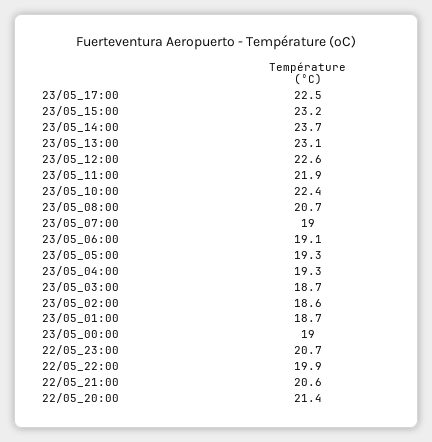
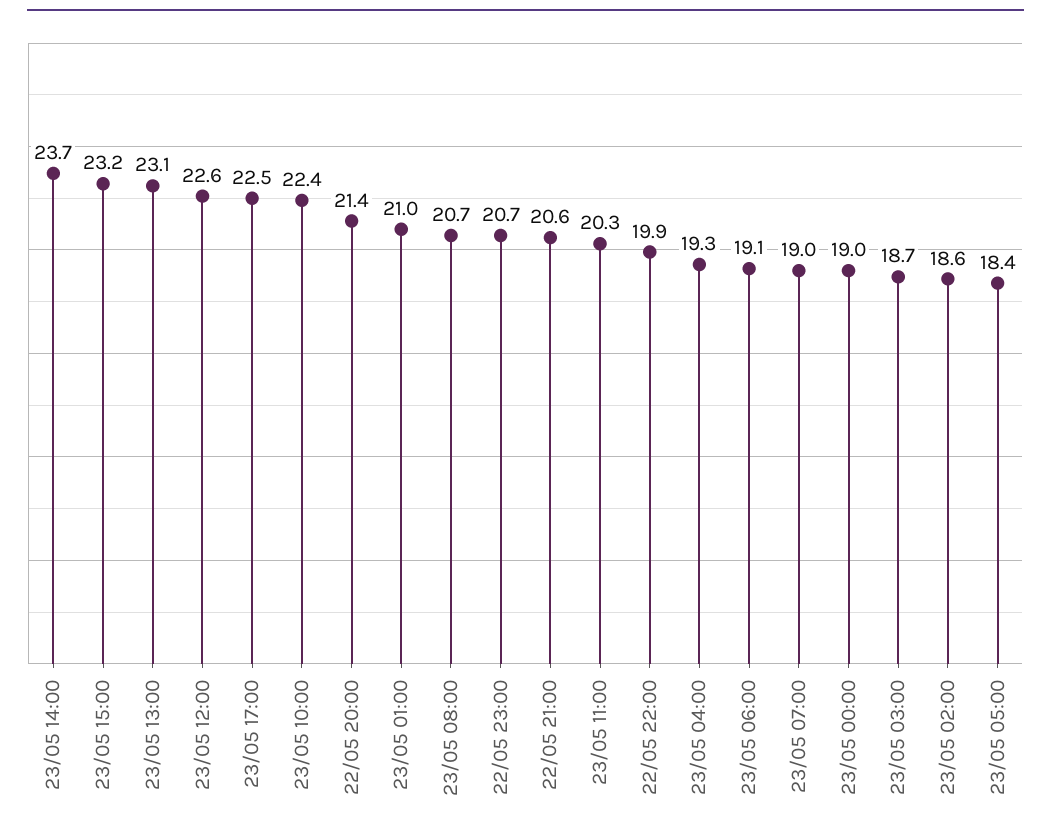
  {
    "23/05_17:00": 22.5,
    "23/05_15:00": 23.2,
    "23/05_14:00": 23.7,
    "23/05_13:00": 23.1,
    "23/05_12:00": 22.6,
-   "23/05_11:00": 21.9,
+   "23/05_11:00": 20.3,
    "23/05_10:00": 22.4,
    "23/05_08:00": 20.7,
    "23/05_07:00": 19,
    "23/05_06:00": 19.1,
-   "23/05_05:00": 19.3,
+   "23/05_05:00": 18.4,
    "23/05_04:00": 19.3,
    "23/05_03:00": 18.7,
    "23/05_02:00": 18.6,
-   "23/05_01:00": 18.7,
+   "23/05_01:00": 21,
    "23/05_00:00": 19,
    "22/05_23:00": 20.7,
    "22/05_22:00": 19.9,
    "22/05_21:00": 20.6,
    "22/05_20:00": 21.4
  }

